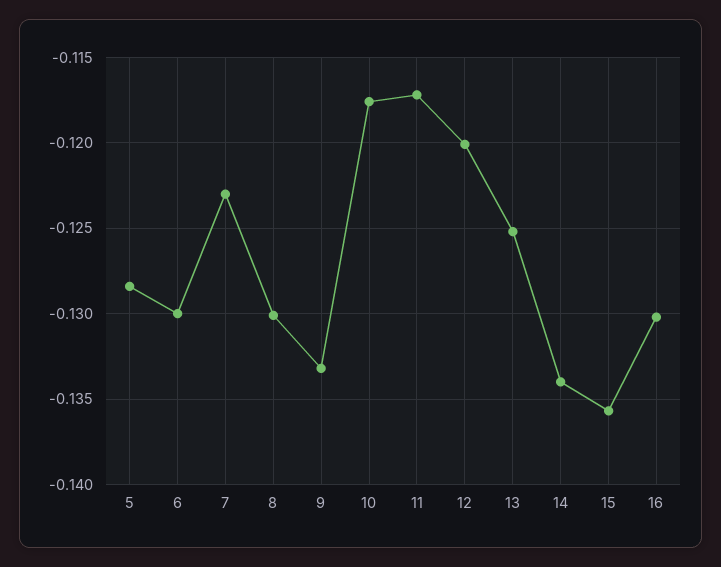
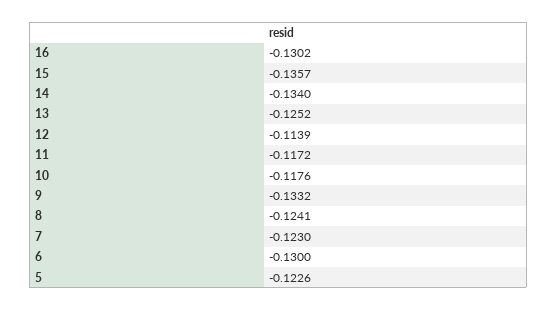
  {
-   "5": -0.1285,
+   "5": -0.1226,
    "6": -0.13,
    "7": -0.123,
-   "8": -0.13,
+   "8": -0.1241,
    "9": -0.1332,
    "10": -0.1176,
    "11": -0.1172,
-   "12": -0.12,
+   "12": -0.1139,
    "13": -0.1252,
    "14": -0.134,
    "15": -0.1357,
    "16": -0.1302
  }

